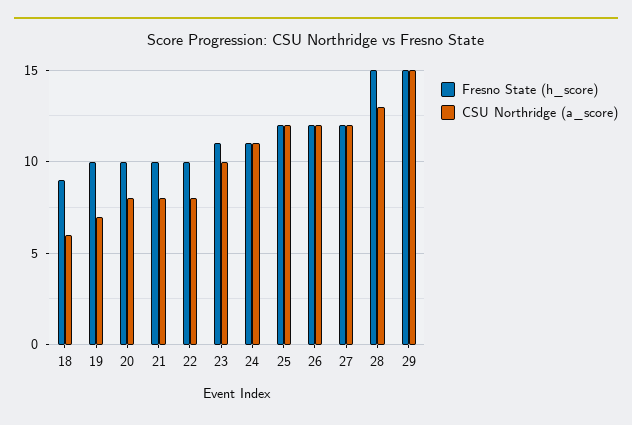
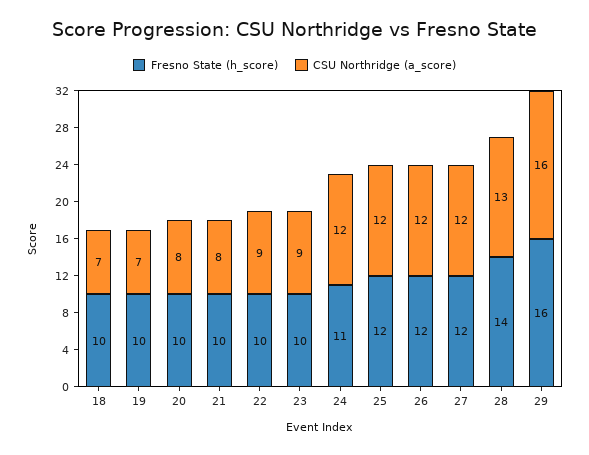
  {
    "Fresno State (h_score)": {
-     "18": 9,
+     "18": 10,
      "19": 10,
      "20": 10,
      "21": 10,
      "22": 10,
-     "23": 11,
+     "23": 10,
      "24": 11,
      "25": 12,
      "26": 12,
      "27": 12,
-     "28": 15,
+     "28": 14,
-     "29": 15
+     "29": 16
    },
    "CSU Northridge (a_score)": {
-     "18": 6,
+     "18": 7,
      "19": 7,
      "20": 8,
      "21": 8,
-     "22": 8,
+     "22": 9,
-     "23": 10,
+     "23": 9,
-     "24": 11,
+     "24": 12,
      "25": 12,
      "26": 12,
      "27": 12,
      "28": 13,
-     "29": 15
+     "29": 16
    }
  }

